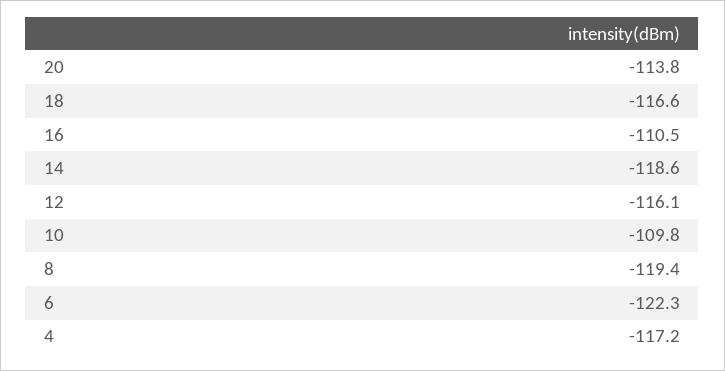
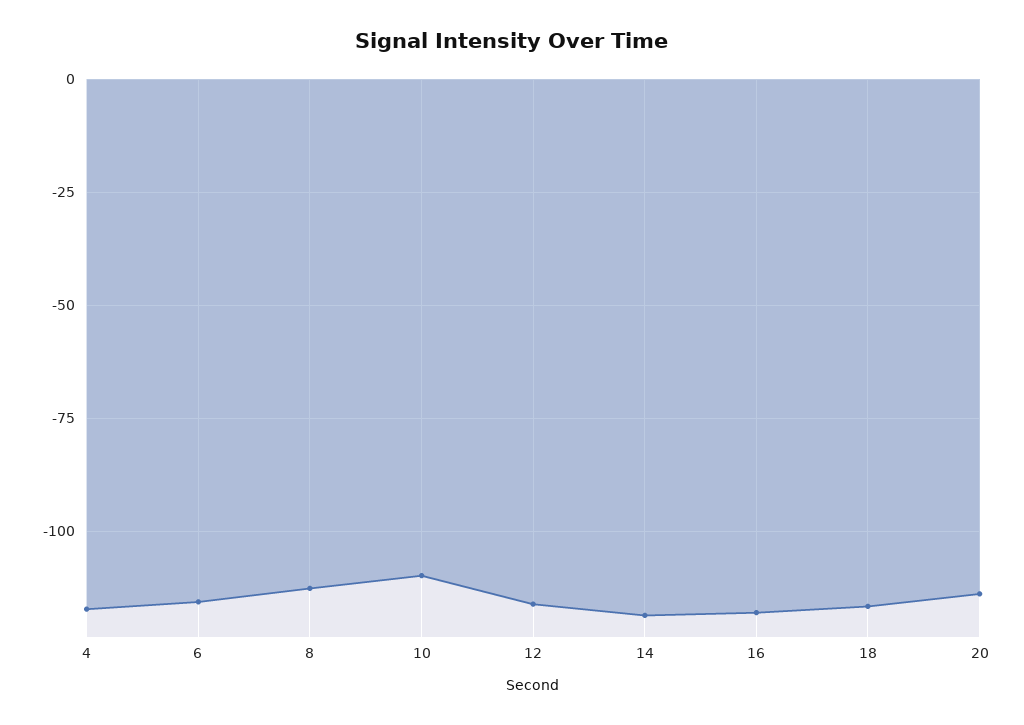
  {
    "20": -113.8,
    "18": -116.6,
-   "16": -110.5,
+   "16": -117.5,
    "14": -118.6,
    "12": -116.1,
    "10": -109.8,
-   "8": -119.4,
+   "8": -112.5,
-   "6": -122.3,
+   "6": -115,
    "4": -117.2
  }

